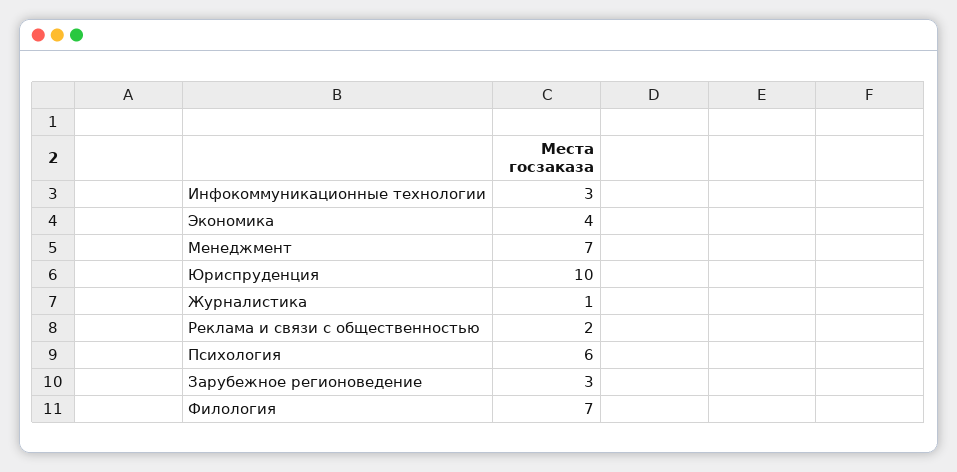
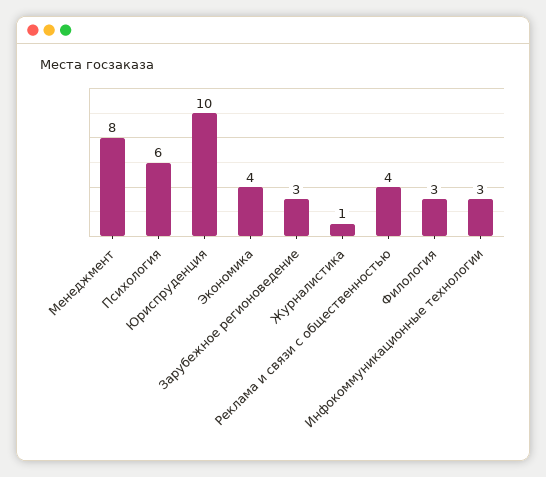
  {
    "Инфокоммуникационные технологии": 3,
    "Экономика": 4,
-   "Менеджмент": 7,
+   "Менеджмент": 8,
    "Юриспруденция": 10,
    "Журналистика": 1,
-   "Реклама и связи с общественностью": 2,
+   "Реклама и связи с общественностью": 4,
    "Психология": 6,
    "Зарубежное регионоведение": 3,
-   "Филология": 7
+   "Филология": 3
  }

